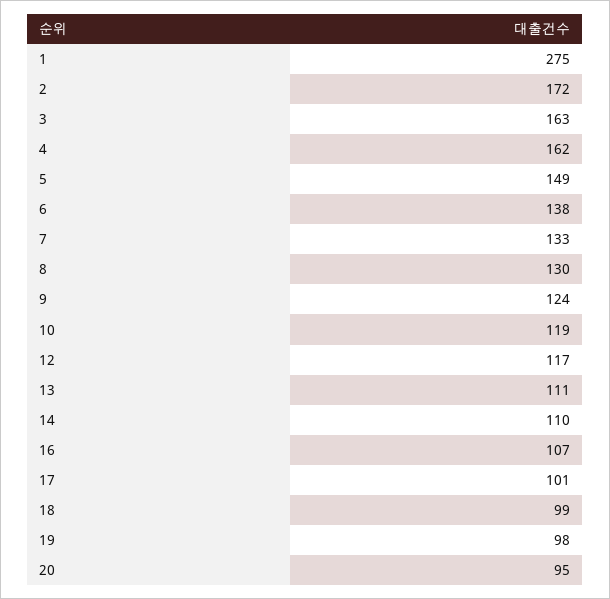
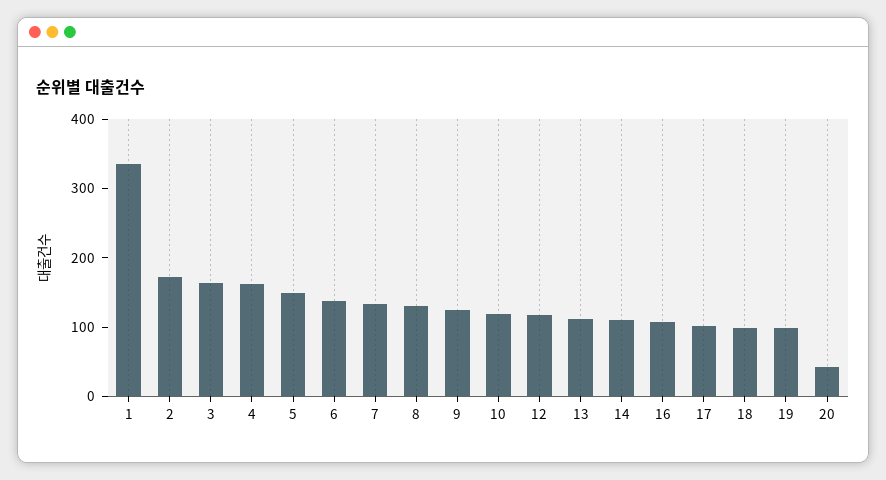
  {
-   "1": 275,
+   "1": 340,
    "2": 172,
    "3": 163,
    "4": 162,
    "5": 149,
    "6": 138,
    "7": 133,
    "8": 130,
    "9": 124,
    "10": 119,
    "12": 117,
    "13": 111,
    "14": 110,
    "16": 107,
    "17": 101,
    "18": 99,
    "19": 98,
-   "20": 95
+   "20": 40
  }

